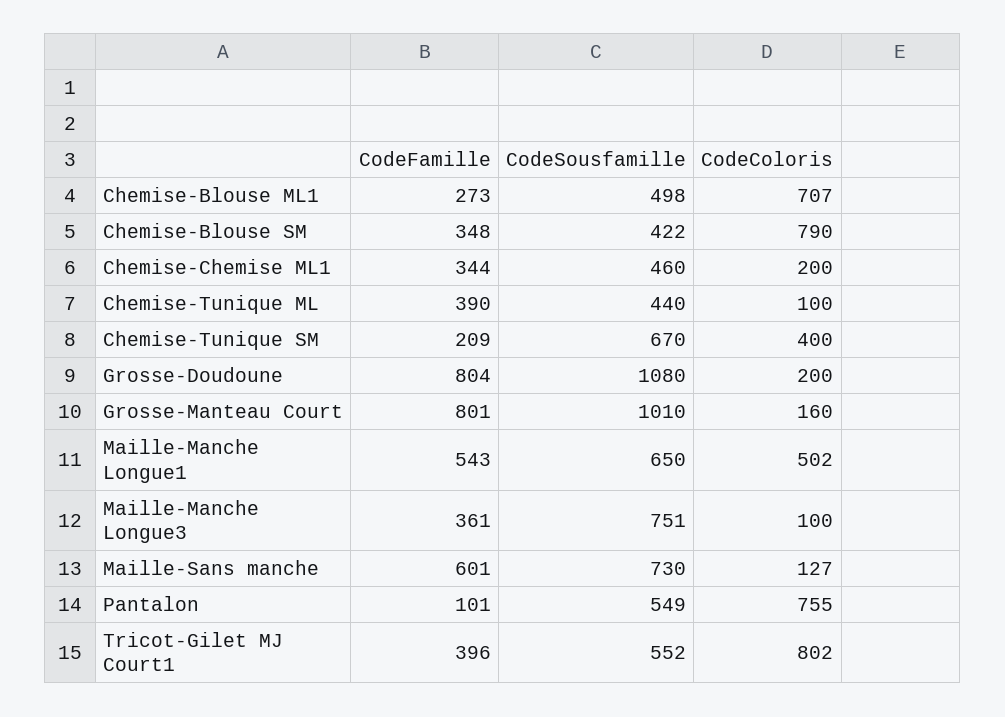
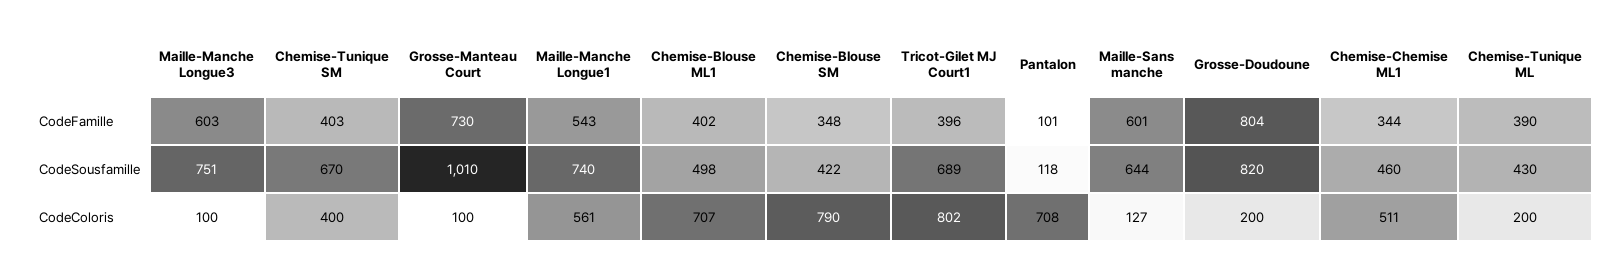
  {
    "CodeFamille": {
-     "Chemise-Blouse ML1": 273,
+     "Chemise-Blouse ML1": 402,
      "Chemise-Blouse SM": 348,
      "Chemise-Chemise ML1": 344,
      "Chemise-Tunique ML": 390,
-     "Chemise-Tunique SM": 209,
+     "Chemise-Tunique SM": 403,
      "Grosse-Doudoune": 804,
-     "Grosse-Manteau Court": 801,
+     "Grosse-Manteau Court": 730,
      "Maille-Manche Longue1": 543,
-     "Maille-Manche Longue3": 361,
+     "Maille-Manche Longue3": 603,
      "Maille-Sans manche": 601,
      "Pantalon": 101,
      "Tricot-Gilet MJ Court1": 396
    },
    "CodeSousfamille": {
      "Chemise-Blouse ML1": 498,
      "Chemise-Blouse SM": 422,
      "Chemise-Chemise ML1": 460,
-     "Chemise-Tunique ML": 440,
+     "Chemise-Tunique ML": 430,
      "Chemise-Tunique SM": 670,
-     "Grosse-Doudoune": 1080,
+     "Grosse-Doudoune": 820,
      "Grosse-Manteau Court": 1010,
-     "Maille-Manche Longue1": 650,
+     "Maille-Manche Longue1": 740,
      "Maille-Manche Longue3": 751,
-     "Maille-Sans manche": 730,
+     "Maille-Sans manche": 644,
-     "Pantalon": 549,
+     "Pantalon": 118,
-     "Tricot-Gilet MJ Court1": 552
+     "Tricot-Gilet MJ Court1": 689
    },
    "CodeColoris": {
      "Chemise-Blouse ML1": 707,
      "Chemise-Blouse SM": 790,
-     "Chemise-Chemise ML1": 200,
+     "Chemise-Chemise ML1": 511,
-     "Chemise-Tunique ML": 100,
+     "Chemise-Tunique ML": 200,
      "Chemise-Tunique SM": 400,
      "Grosse-Doudoune": 200,
-     "Grosse-Manteau Court": 160,
+     "Grosse-Manteau Court": 100,
-     "Maille-Manche Longue1": 502,
+     "Maille-Manche Longue1": 561,
      "Maille-Manche Longue3": 100,
      "Maille-Sans manche": 127,
-     "Pantalon": 755,
+     "Pantalon": 708,
      "Tricot-Gilet MJ Court1": 802
    }
  }

